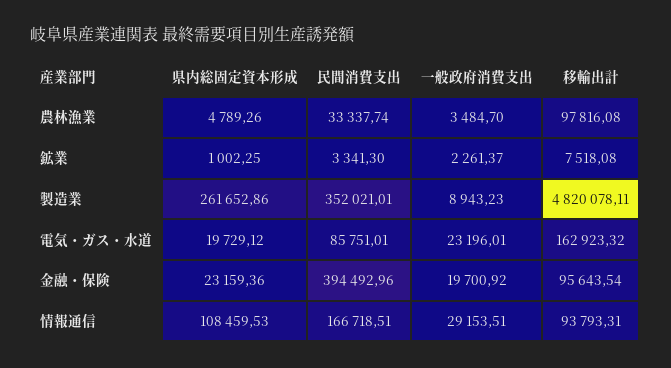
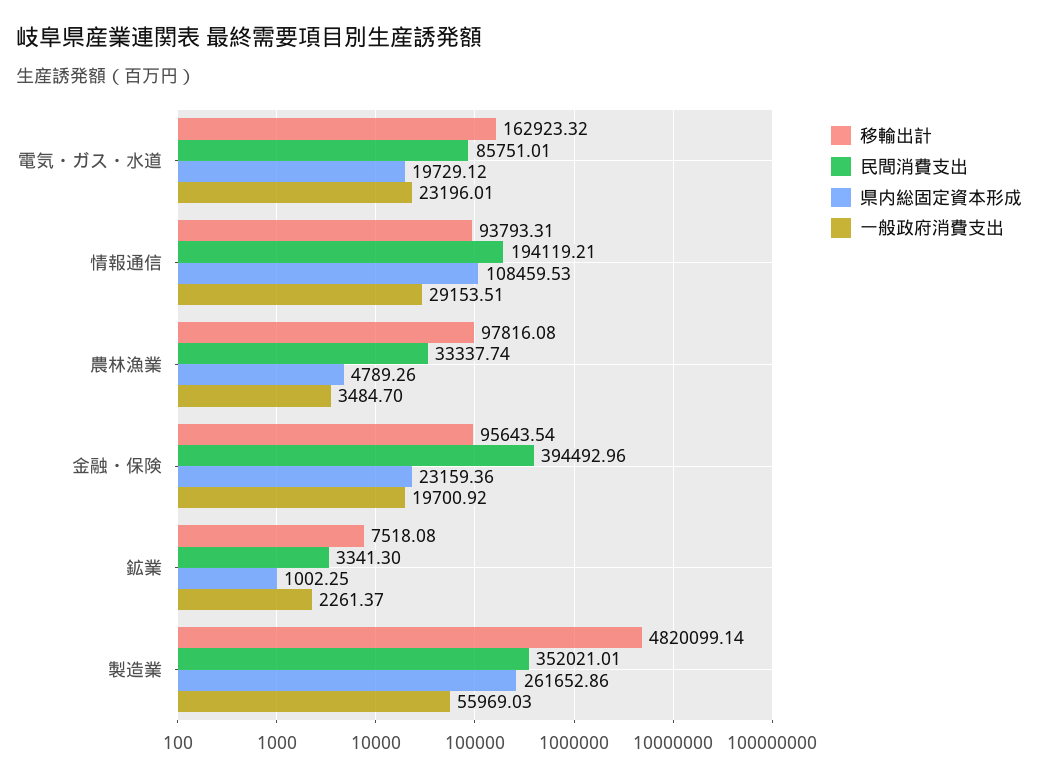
  {
    "県内総固定資本形成": {
      "農林漁業": 4789.26,
      "鉱業": 1002.25,
      "製造業": 261652.86,
      "電気・ガス・水道": 19729.12,
      "金融・保険": 23159.36,
      "情報通信": 108459.53
    },
    "民間消費支出": {
      "農林漁業": 33337.74,
      "鉱業": 3341.3,
      "製造業": 352021.01,
      "電気・ガス・水道": 85751.01,
      "金融・保険": 394492.96,
-     "情報通信": 166718.51
+     "情報通信": 194119.21
    },
    "一般政府消費支出": {
      "農林漁業": 3484.7,
      "鉱業": 2261.37,
-     "製造業": 8943.23,
+     "製造業": 55969.03,
      "電気・ガス・水道": 23196.01,
      "金融・保険": 19700.92,
      "情報通信": 29153.51
    },
    "移輸出計": {
      "農林漁業": 97816.08,
      "鉱業": 7518.08,
-     "製造業": 4820078.11,
+     "製造業": 4820099.14,
      "電気・ガス・水道": 162923.32,
      "金融・保険": 95643.54,
      "情報通信": 93793.31
    }
  }

